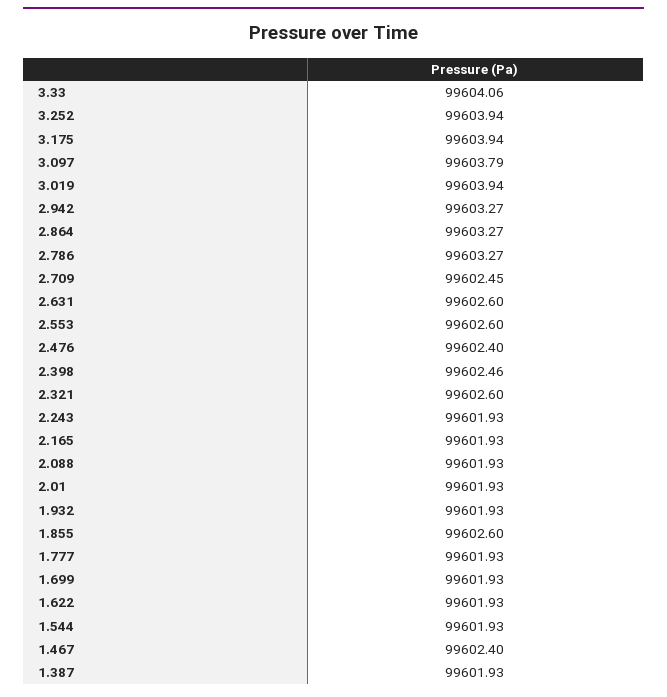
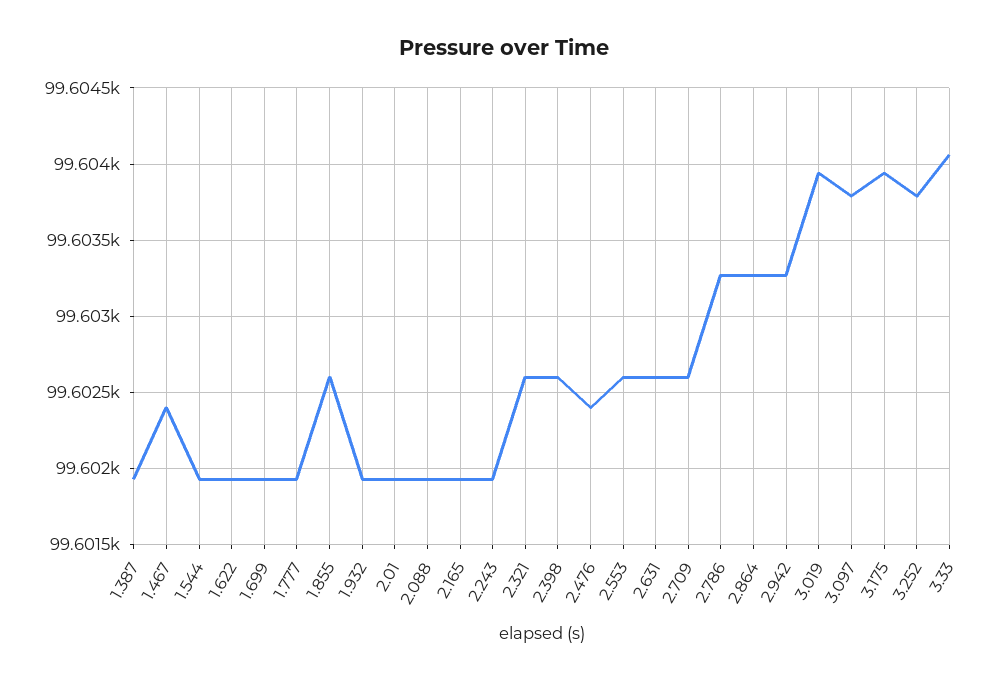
  {
    "3.33": 99604.06,
-   "3.252": 99603.94,
+   "3.252": 99603.8,
    "3.175": 99603.94,
    "3.097": 99603.79,
    "3.019": 99603.94,
    "2.942": 99603.27,
    "2.864": 99603.27,
    "2.786": 99603.27,
-   "2.709": 99602.45,
+   "2.709": 99602.6,
    "2.631": 99602.6,
    "2.553": 99602.6,
    "2.476": 99602.4,
-   "2.398": 99602.46,
+   "2.398": 99602.6,
    "2.321": 99602.6,
    "2.243": 99601.93,
    "2.165": 99601.93,
    "2.088": 99601.93,
    "2.01": 99601.93,
    "1.932": 99601.93,
    "1.855": 99602.6,
    "1.777": 99601.93,
    "1.699": 99601.93,
    "1.622": 99601.93,
    "1.544": 99601.93,
    "1.467": 99602.4,
    "1.387": 99601.93
  }

